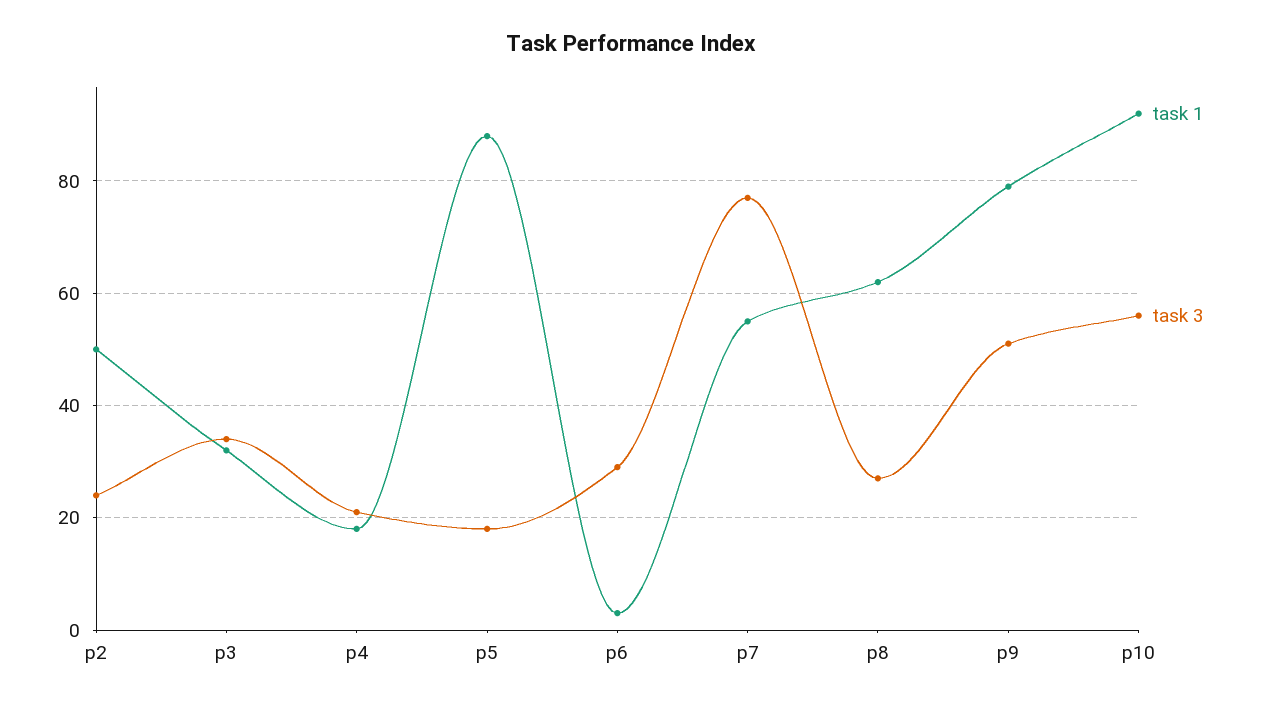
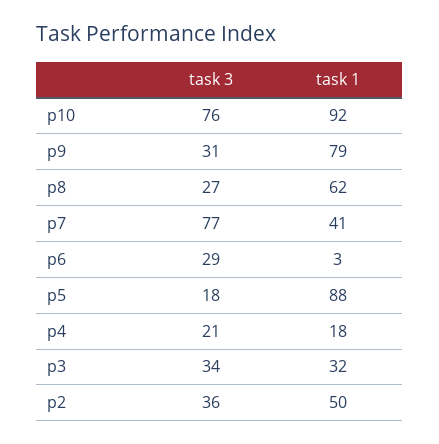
  {
    "task 1": {
      "p2": 50,
      "p3": 32,
      "p4": 18,
      "p5": 88,
      "p6": 3,
-     "p7": 55,
+     "p7": 41,
      "p8": 62,
      "p9": 79,
      "p10": 92
    },
    "task 3": {
-     "p2": 25,
+     "p2": 36,
      "p3": 34,
      "p4": 21,
      "p5": 18,
      "p6": 29,
      "p7": 77,
      "p8": 27,
-     "p9": 50,
+     "p9": 31,
-     "p10": 55
+     "p10": 76
    }
  }

